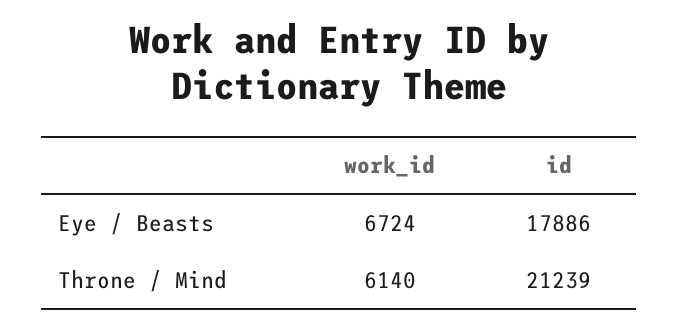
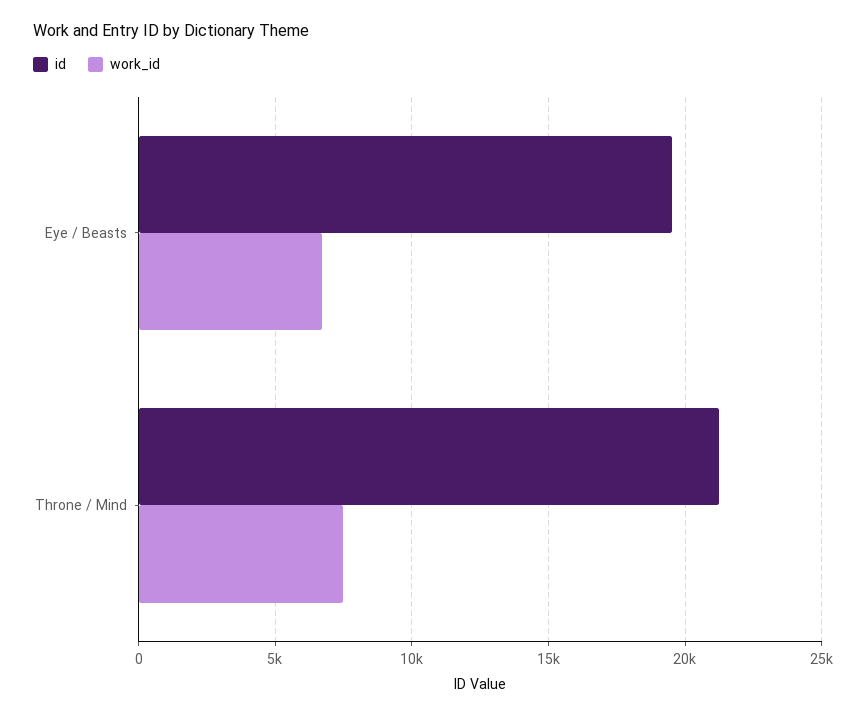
  {
    "work_id": {
      "Eye / Beasts": 6724,
-     "Throne / Mind": 6140
+     "Throne / Mind": 7500
    },
    "id": {
-     "Eye / Beasts": 17886,
+     "Eye / Beasts": 19500,
      "Throne / Mind": 21239
    }
  }

